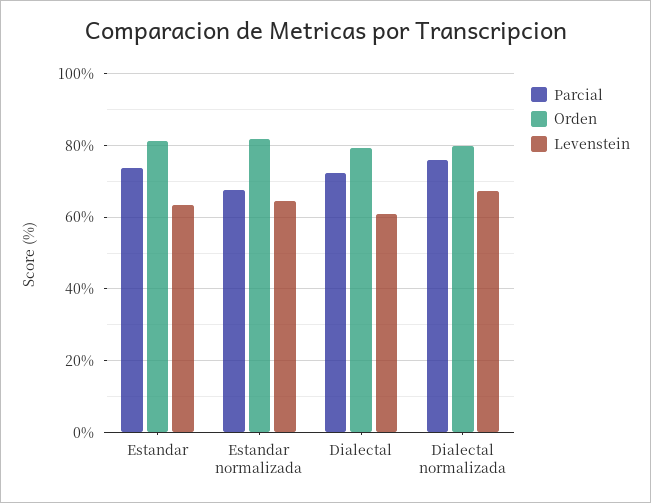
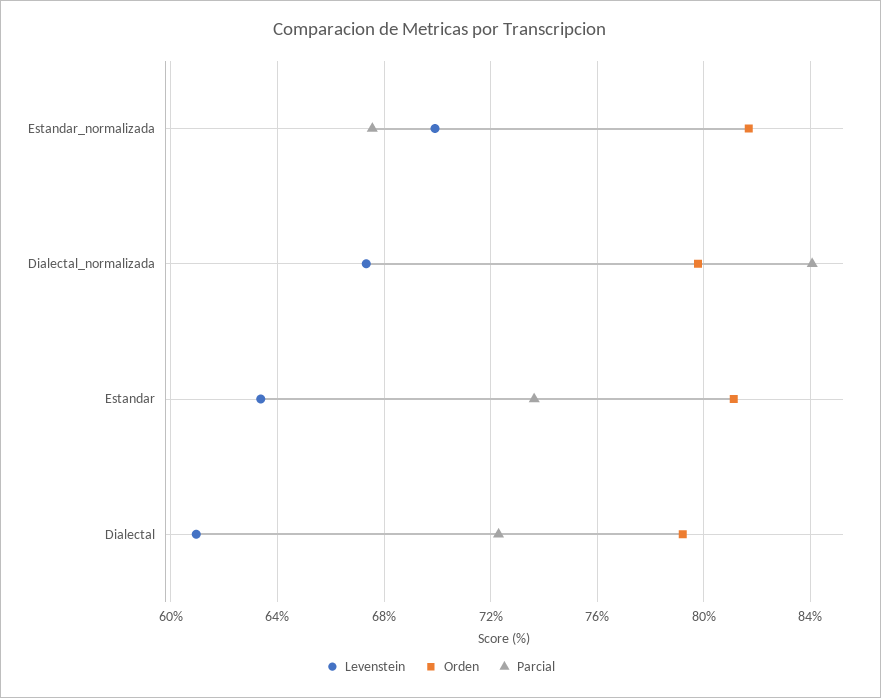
  {
    "Parcial": {
      "Estandar": 73.5,
      "Estandar normalizada": 67.5,
      "Dialectal": 72.5,
-     "Dialectal normalizada": 76
+     "Dialectal normalizada": 84
    },
    "Orden": {
      "Estandar": 81,
      "Estandar normalizada": 81.5,
      "Dialectal": 79,
      "Dialectal normalizada": 80
    },
    "Levenstein": {
      "Estandar": 63.5,
-     "Estandar normalizada": 64,
+     "Estandar normalizada": 70,
      "Dialectal": 61,
      "Dialectal normalizada": 67.5
    }
  }

